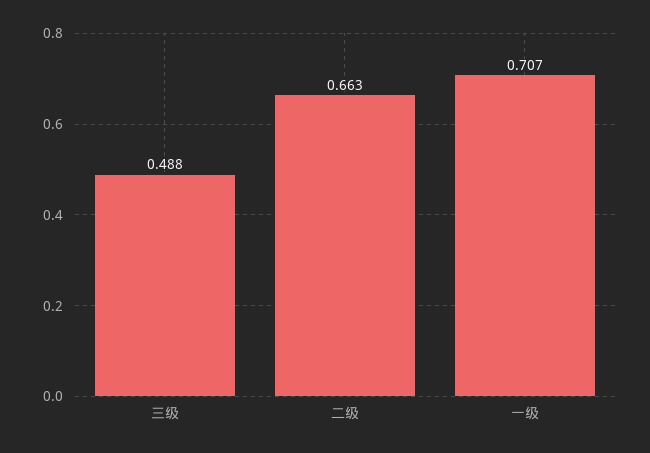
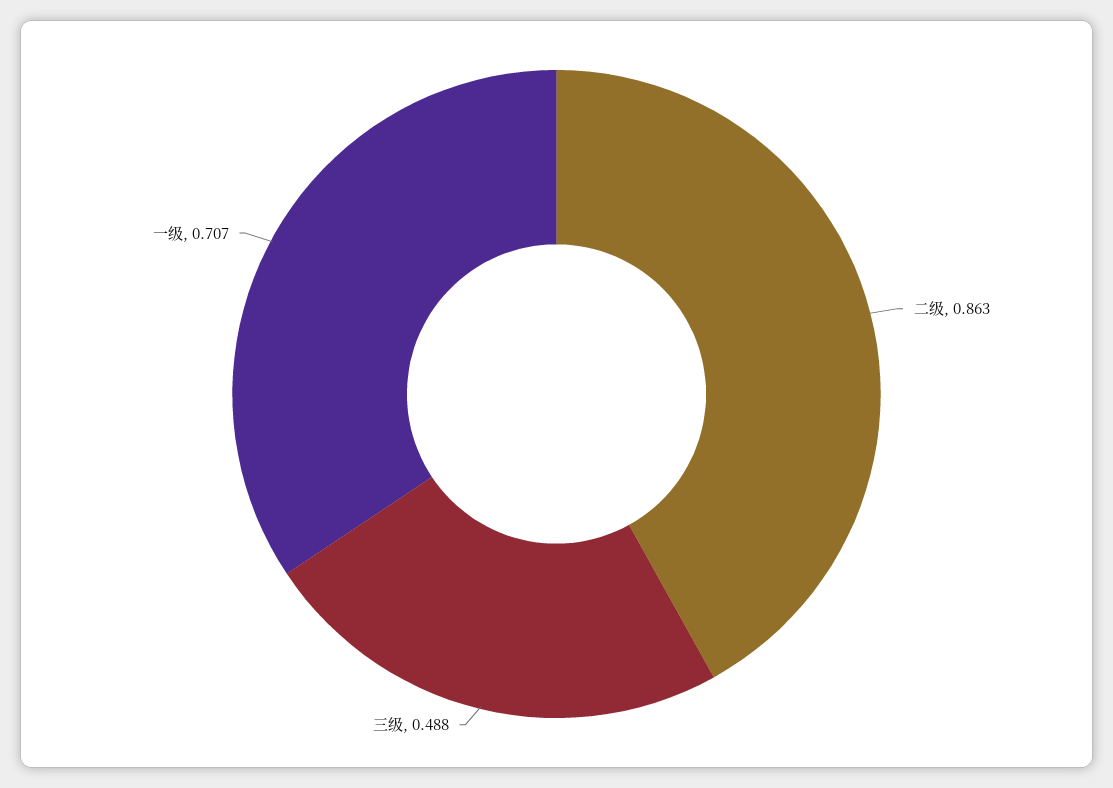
  {
    "三级": 0.488,
-   "二级": 0.663,
+   "二级": 0.863,
    "一级": 0.707
  }

